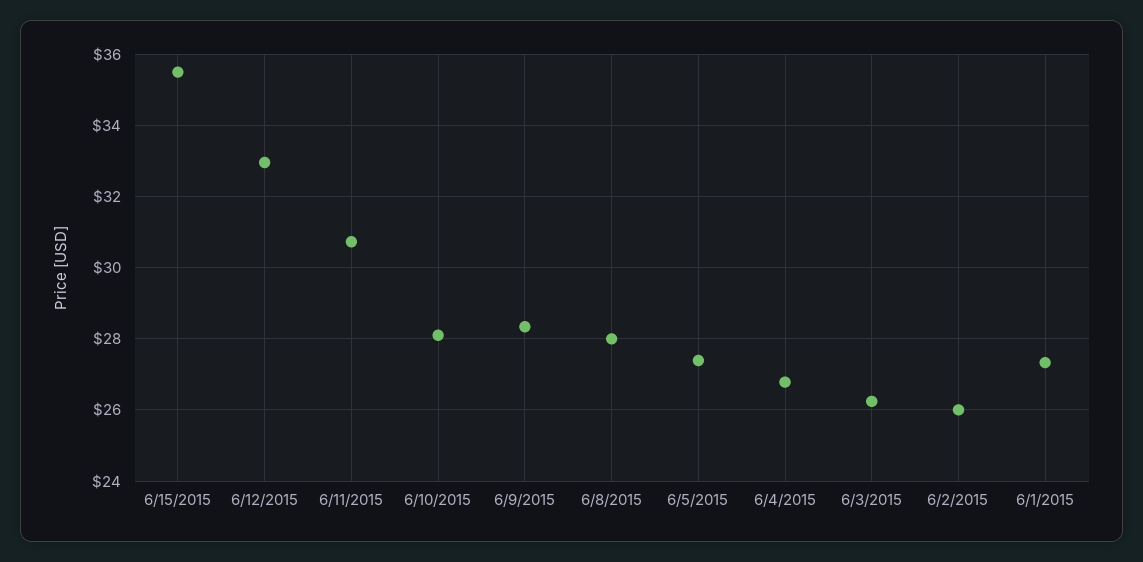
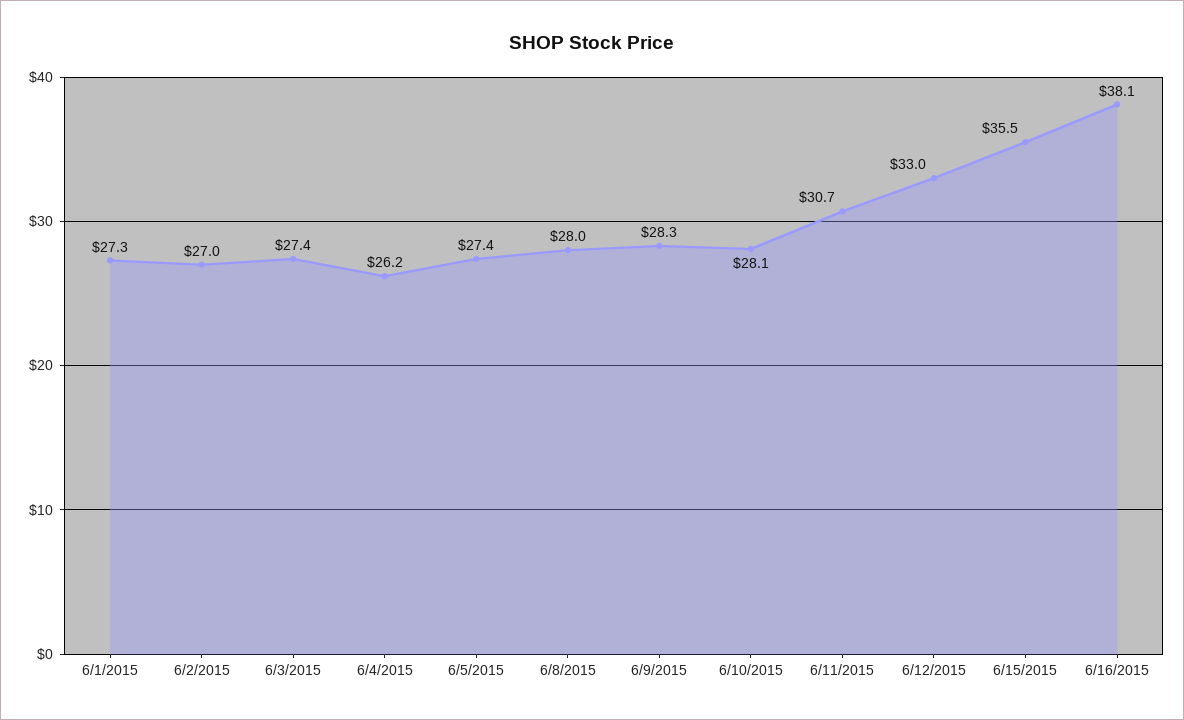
  {
    "6/15/2015": 35.5,
    "6/12/2015": 33,
    "6/11/2015": 30.7,
    "6/10/2015": 28.1,
    "6/9/2015": 28.3,
    "6/8/2015": 28,
    "6/5/2015": 27.4,
-   "6/4/2015": 26.8,
+   "6/4/2015": 26.2,
-   "6/3/2015": 26.2,
+   "6/3/2015": 27.4,
-   "6/2/2015": 26,
+   "6/2/2015": 27,
-   "6/1/2015": 27.3
+   "6/1/2015": 27.3,
+   "6/16/2015": 38.1
  }

